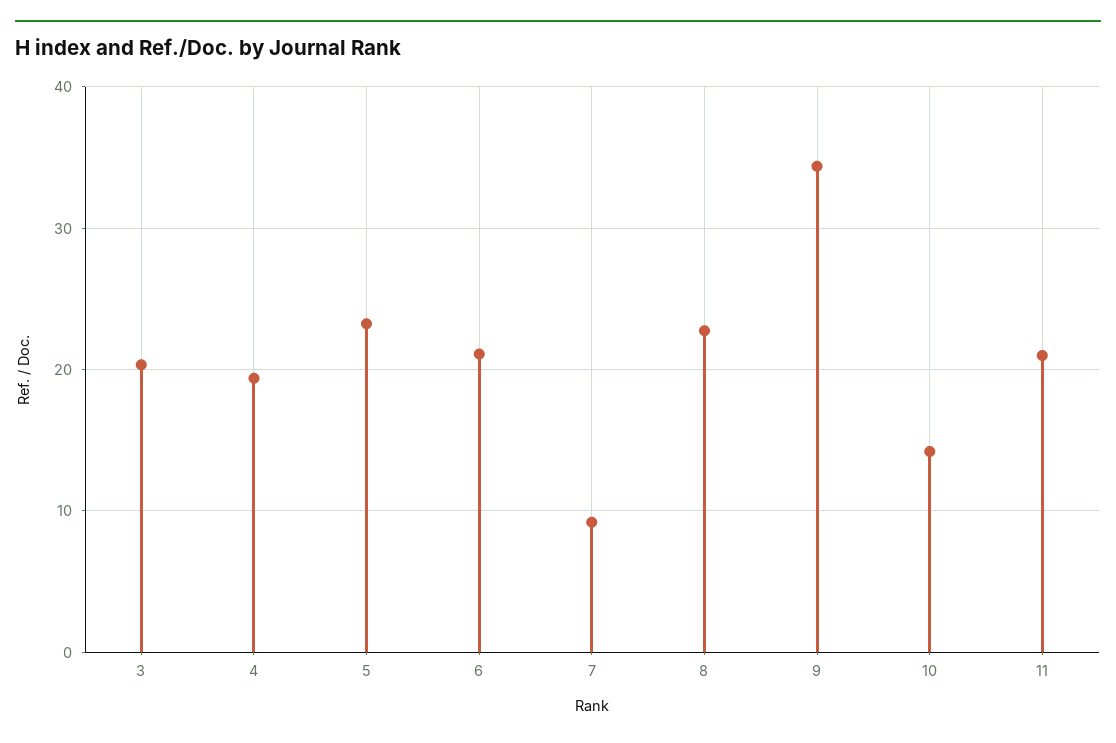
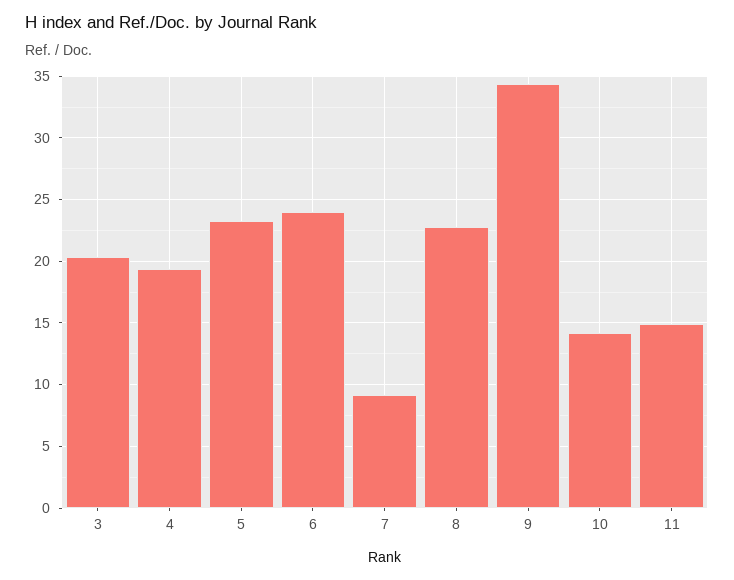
  {
    "3": 20.5,
    "4": 19.5,
    "5": 23.5,
-   "6": 21,
+   "6": 24,
    "7": 9,
    "8": 23,
    "9": 34.5,
    "10": 14,
-   "11": 21
+   "11": 15
  }

